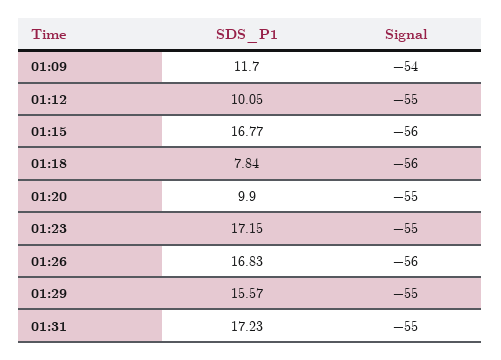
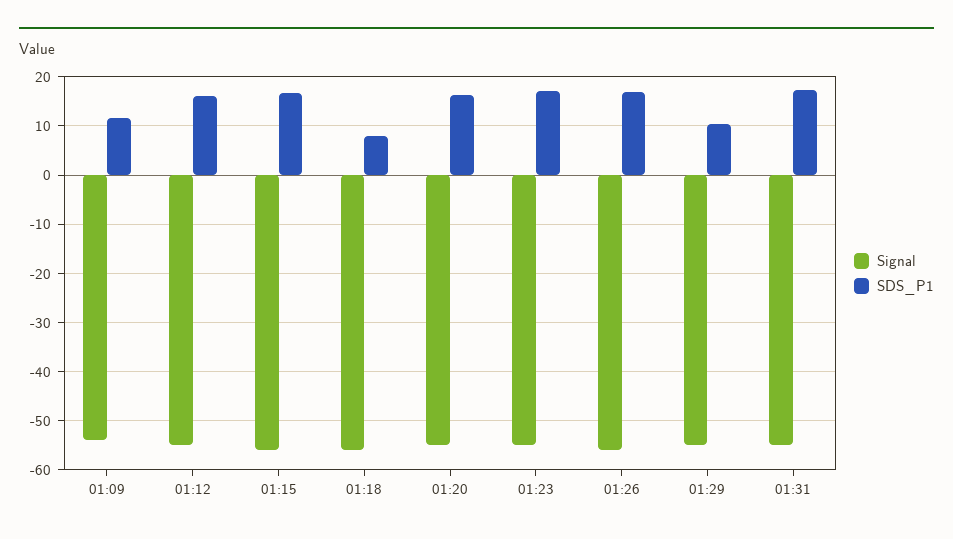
  {
    "SDS_P1": {
      "01:09": 11.7,
-     "01:12": 10.05,
+     "01:12": 16,
      "01:15": 16.77,
      "01:18": 7.84,
-     "01:20": 9.9,
+     "01:20": 16,
      "01:23": 17.15,
      "01:26": 16.83,
-     "01:29": 15.57,
+     "01:29": 10,
      "01:31": 17.23
    },
    "Signal": {
      "01:09": -54,
      "01:12": -55,
      "01:15": -56,
      "01:18": -56,
      "01:20": -55,
      "01:23": -55,
      "01:26": -56,
      "01:29": -55,
      "01:31": -55
    }
  }

